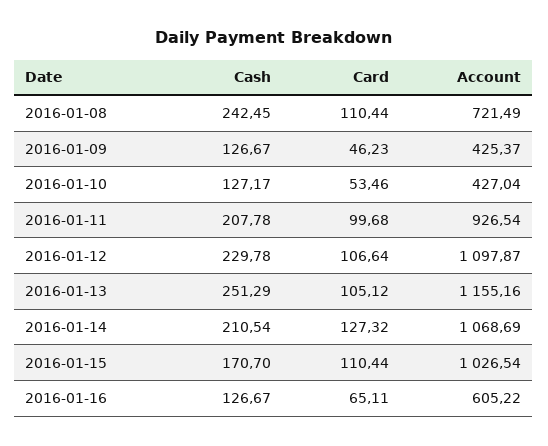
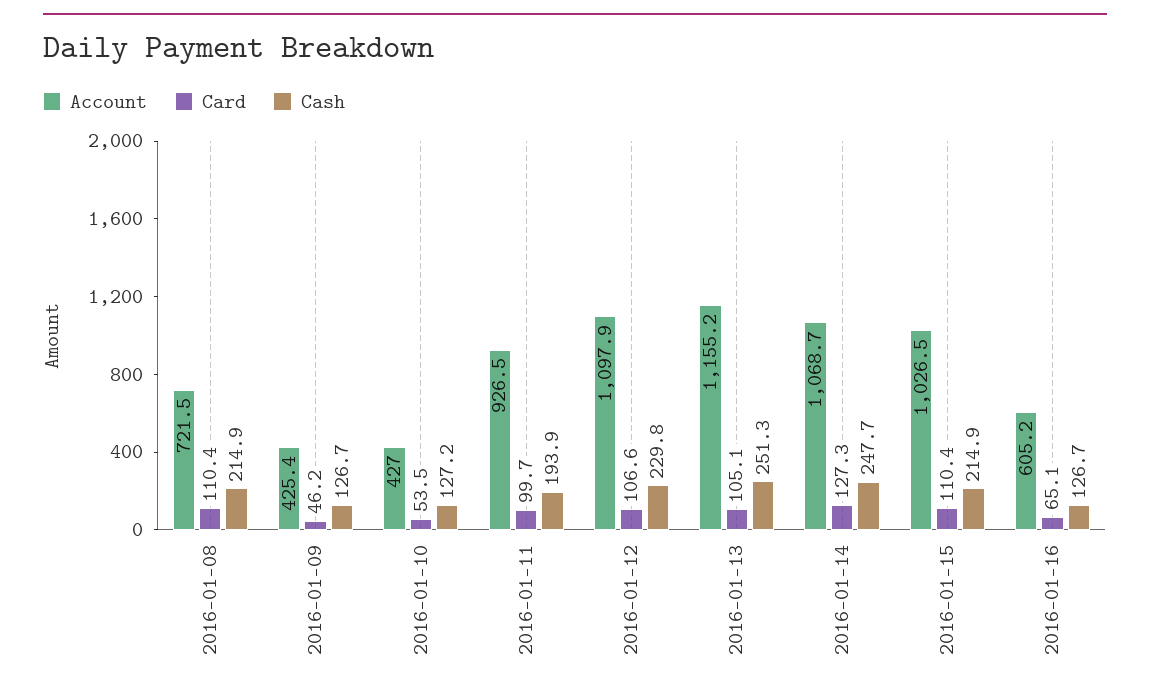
  {
    "Cash": {
-     "2016-01-08": 242.45,
+     "2016-01-08": 214.9,
      "2016-01-09": 126.67,
      "2016-01-10": 127.17,
-     "2016-01-11": 207.78,
+     "2016-01-11": 193.9,
      "2016-01-12": 229.78,
      "2016-01-13": 251.29,
-     "2016-01-14": 210.54,
+     "2016-01-14": 247.7,
-     "2016-01-15": 170.7,
+     "2016-01-15": 214.9,
      "2016-01-16": 126.67
    },
    "Card": {
      "2016-01-08": 110.44,
      "2016-01-09": 46.23,
      "2016-01-10": 53.46,
      "2016-01-11": 99.68,
      "2016-01-12": 106.64,
      "2016-01-13": 105.12,
      "2016-01-14": 127.32,
      "2016-01-15": 110.44,
      "2016-01-16": 65.11
    },
    "Account": {
      "2016-01-08": 721.49,
      "2016-01-09": 425.37,
      "2016-01-10": 427.04,
      "2016-01-11": 926.54,
      "2016-01-12": 1097.87,
      "2016-01-13": 1155.16,
      "2016-01-14": 1068.69,
      "2016-01-15": 1026.54,
      "2016-01-16": 605.22
    }
  }

